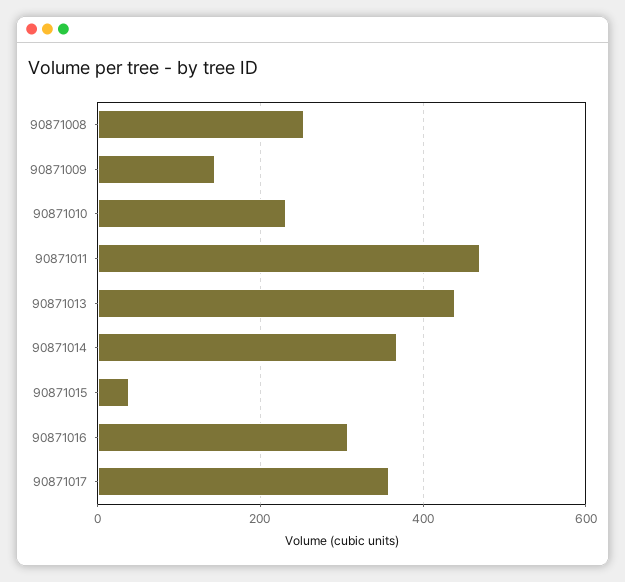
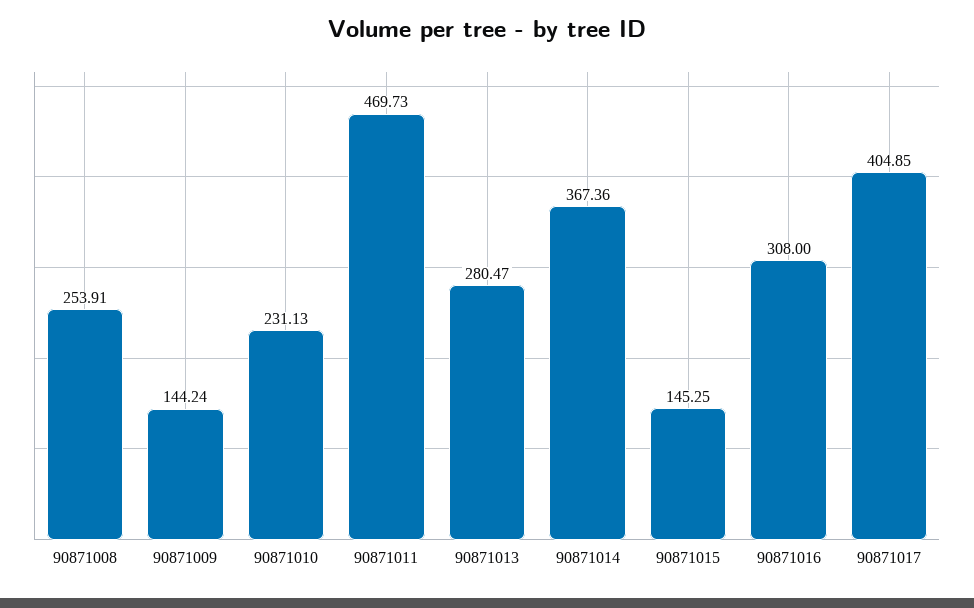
  {
    "90871008": 253.91,
    "90871009": 144.24,
    "90871010": 231.13,
    "90871011": 469.73,
-   "90871013": 440,
+   "90871013": 280.47,
    "90871014": 367.36,
-   "90871015": 40,
+   "90871015": 145.25,
    "90871016": 308,
-   "90871017": 360
+   "90871017": 404.85
  }

